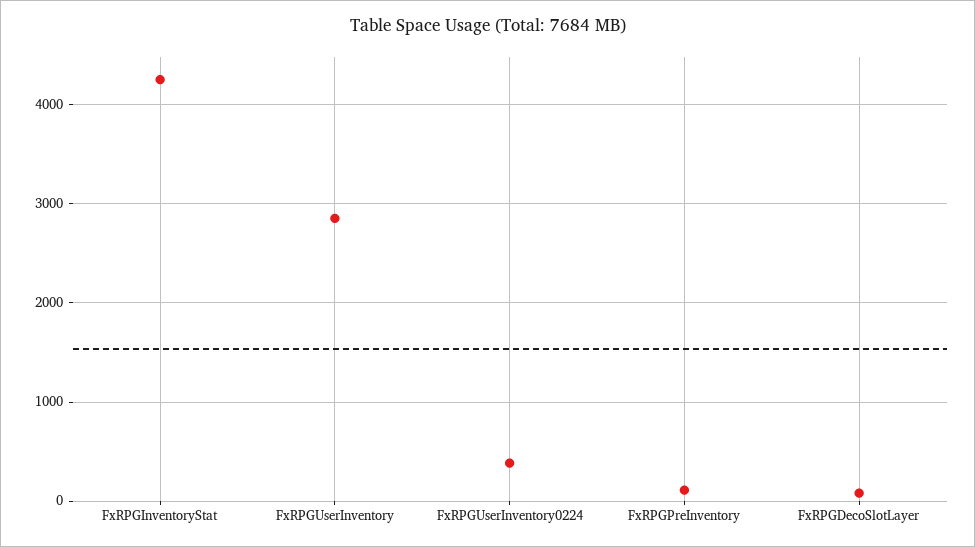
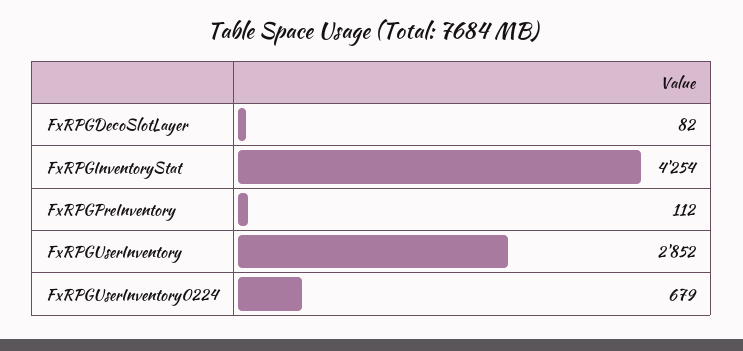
  {
    "FxRPGInventoryStat": 4254,
    "FxRPGUserInventory": 2852,
-   "FxRPGUserInventory0224": 400,
+   "FxRPGUserInventory0224": 679,
    "FxRPGPreInventory": 112,
    "FxRPGDecoSlotLayer": 82
  }

